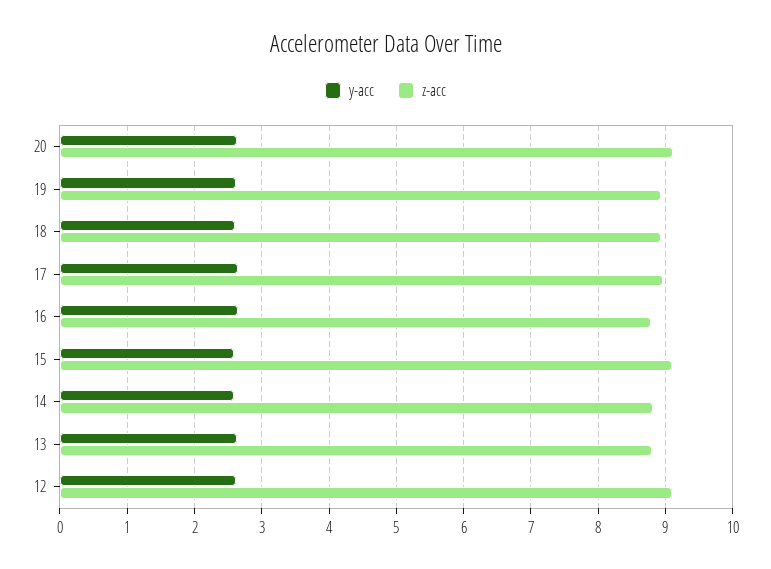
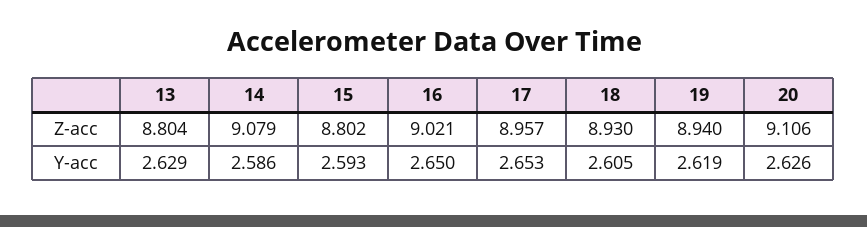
  {
    "y-acc": {
      "20": 2.626,
      "19": 2.619,
      "18": 2.605,
      "17": 2.653,
      "16": 2.65,
      "15": 2.593,
      "14": 2.586,
-     "13": 2.629,
+     "13": 2.629
-     "12": 2.6
    },
    "z-acc": {
      "20": 9.106,
      "19": 8.94,
      "18": 8.93,
      "17": 8.957,
-     "16": 8.8,
+     "16": 9.021,
-     "15": 9.1,
+     "15": 8.802,
-     "14": 8.8,
+     "14": 9.079,
-     "13": 8.804,
+     "13": 8.804
-     "12": 9.1
    }
  }

